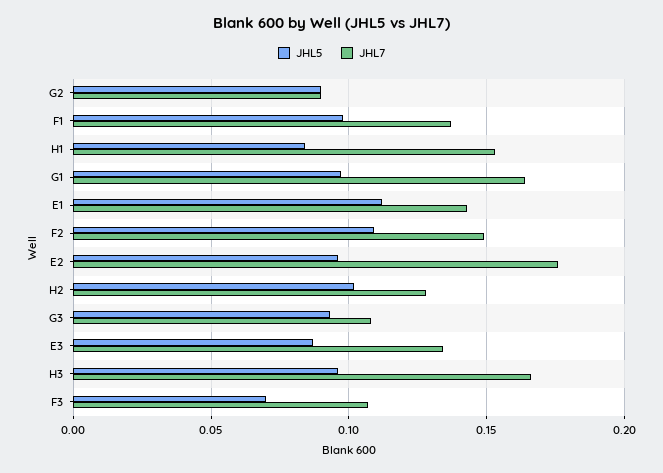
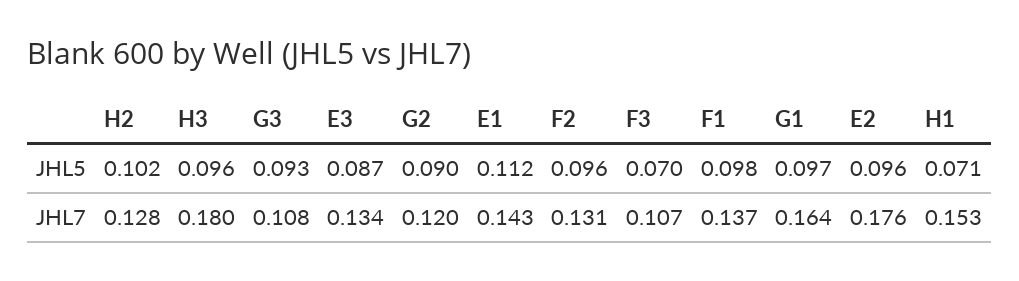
  {
    "JHL5": {
      "G2": 0.09,
      "F1": 0.098,
-     "H1": 0.085,
+     "H1": 0.071,
      "G1": 0.097,
      "E1": 0.112,
-     "F2": 0.11,
+     "F2": 0.096,
      "E2": 0.096,
      "H2": 0.102,
      "G3": 0.093,
      "E3": 0.087,
      "H3": 0.096,
      "F3": 0.07
    },
    "JHL7": {
-     "G2": 0.09,
+     "G2": 0.12,
      "F1": 0.137,
      "H1": 0.153,
      "G1": 0.164,
      "E1": 0.143,
-     "F2": 0.15,
+     "F2": 0.131,
      "E2": 0.176,
      "H2": 0.128,
      "G3": 0.108,
      "E3": 0.134,
-     "H3": 0.165,
+     "H3": 0.18,
      "F3": 0.107
    }
  }

